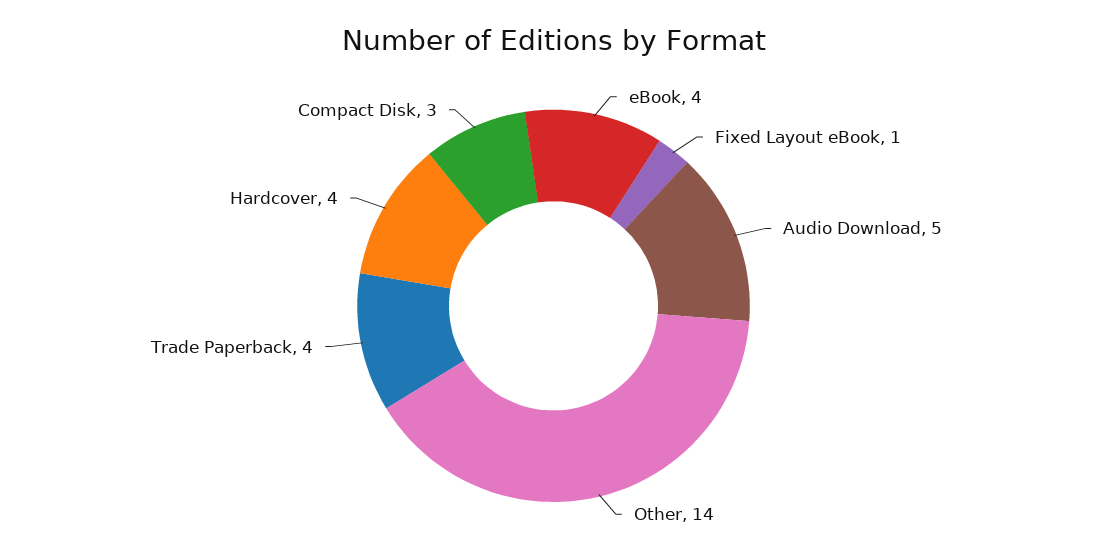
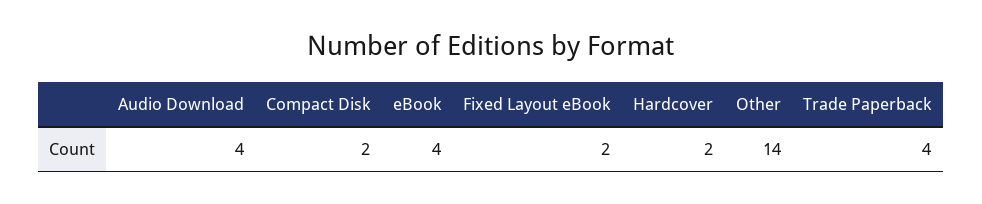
  {
    "eBook": 4,
-   "Fixed Layout eBook": 1,
+   "Fixed Layout eBook": 2,
-   "Audio Download": 5,
+   "Audio Download": 4,
    "Other": 14,
    "Trade Paperback": 4,
-   "Hardcover": 4,
+   "Hardcover": 2,
-   "Compact Disk": 3
+   "Compact Disk": 2
  }

